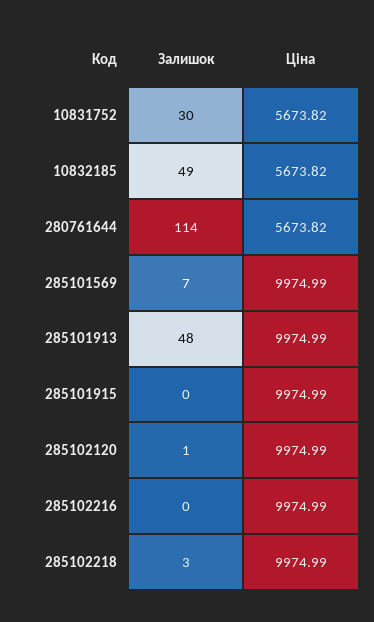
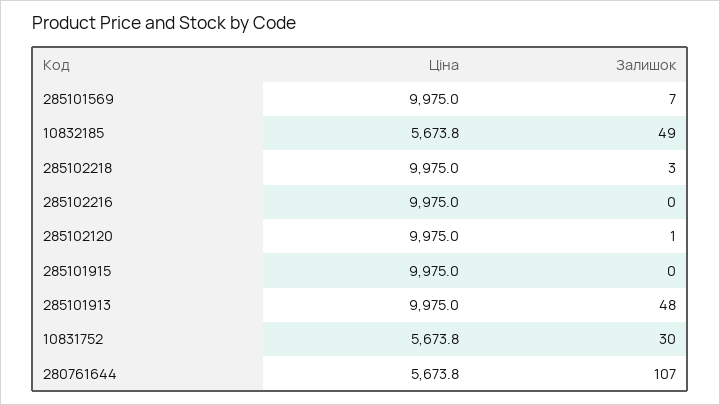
  {
    "Залишок": {
      "10831752": 30,
      "10832185": 49,
-     "280761644": 114,
+     "280761644": 107,
      "285101569": 7,
      "285101913": 48,
      "285101915": 0,
      "285102120": 1,
      "285102216": 0,
      "285102218": 3
    },
    "Ціна": {
      "10831752": 5673.82,
      "10832185": 5673.82,
      "280761644": 5673.82,
      "285101569": 9974.99,
      "285101913": 9974.99,
      "285101915": 9974.99,
      "285102120": 9974.99,
      "285102216": 9974.99,
      "285102218": 9974.99
    }
  }

